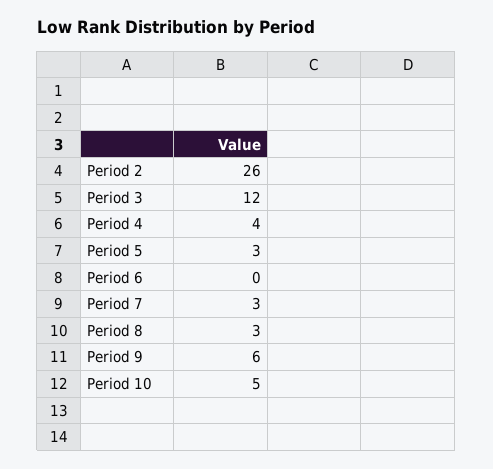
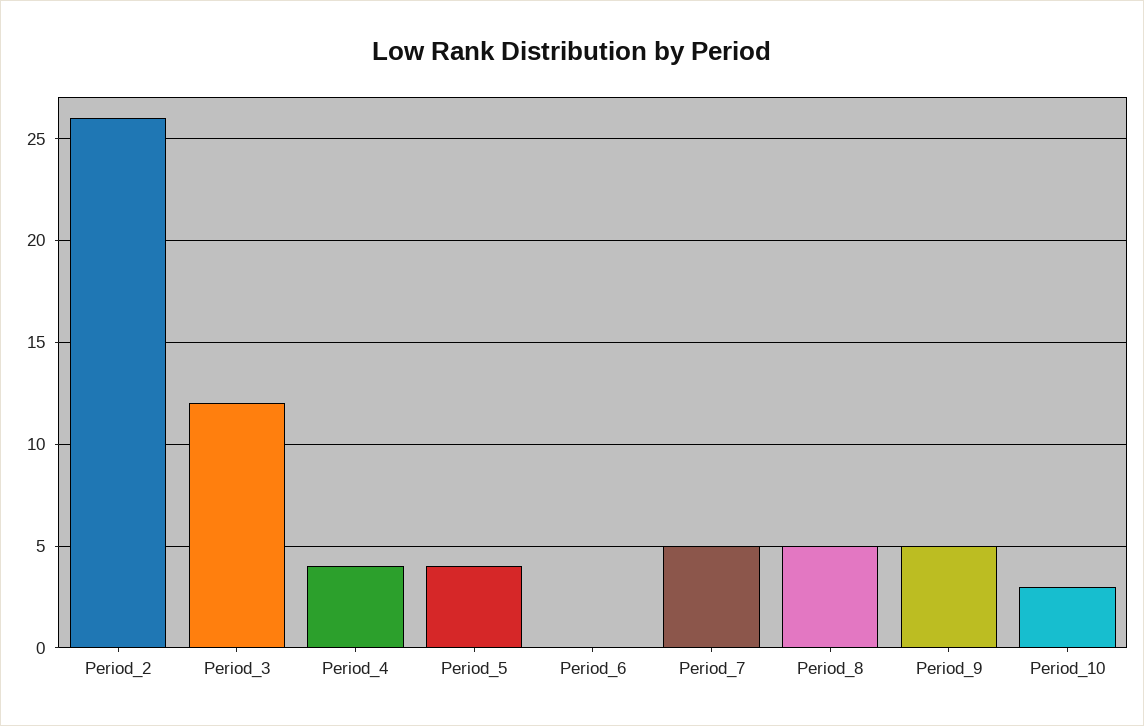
  {
    "Period 2": 26,
    "Period 3": 12,
    "Period 4": 4,
-   "Period 5": 3,
+   "Period 5": 4,
    "Period 6": 0,
-   "Period 7": 3,
+   "Period 7": 5,
-   "Period 8": 3,
+   "Period 8": 5,
-   "Period 9": 6,
+   "Period 9": 5,
-   "Period 10": 5
+   "Period 10": 3
  }

